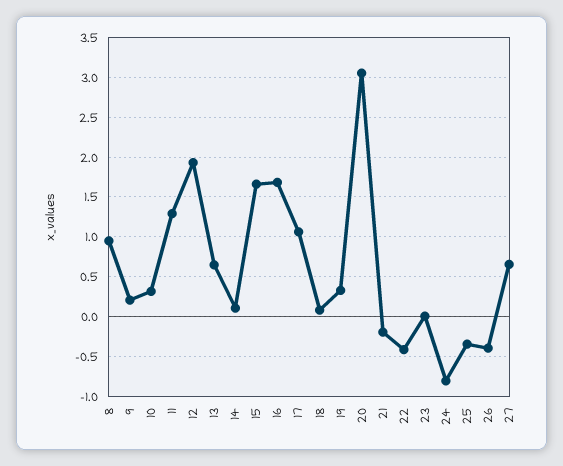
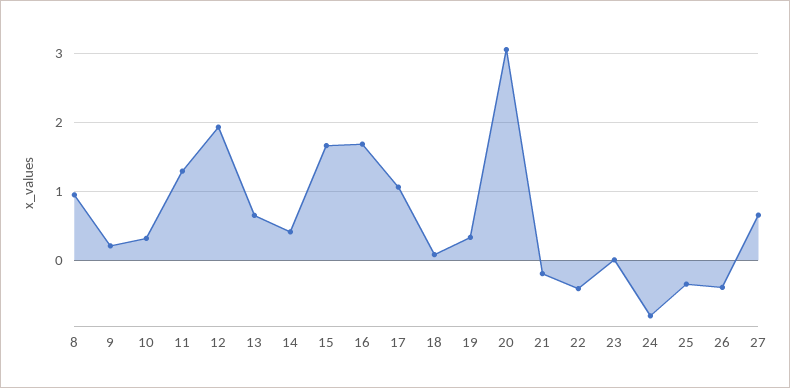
  {
    "8": 1,
    "9": 0.2,
    "10": 0.3,
    "11": 1.3,
    "12": 1.9,
    "13": 0.7,
-   "14": 0.1,
+   "14": 0.4,
    "15": 1.7,
    "16": 1.7,
    "17": 1.1,
    "18": 0.1,
    "19": 0.3,
    "20": 3.1,
    "21": -0.2,
    "22": -0.4,
    "23": 0,
    "24": -0.8,
    "25": -0.3,
    "26": -0.4,
    "27": 0.7
  }

